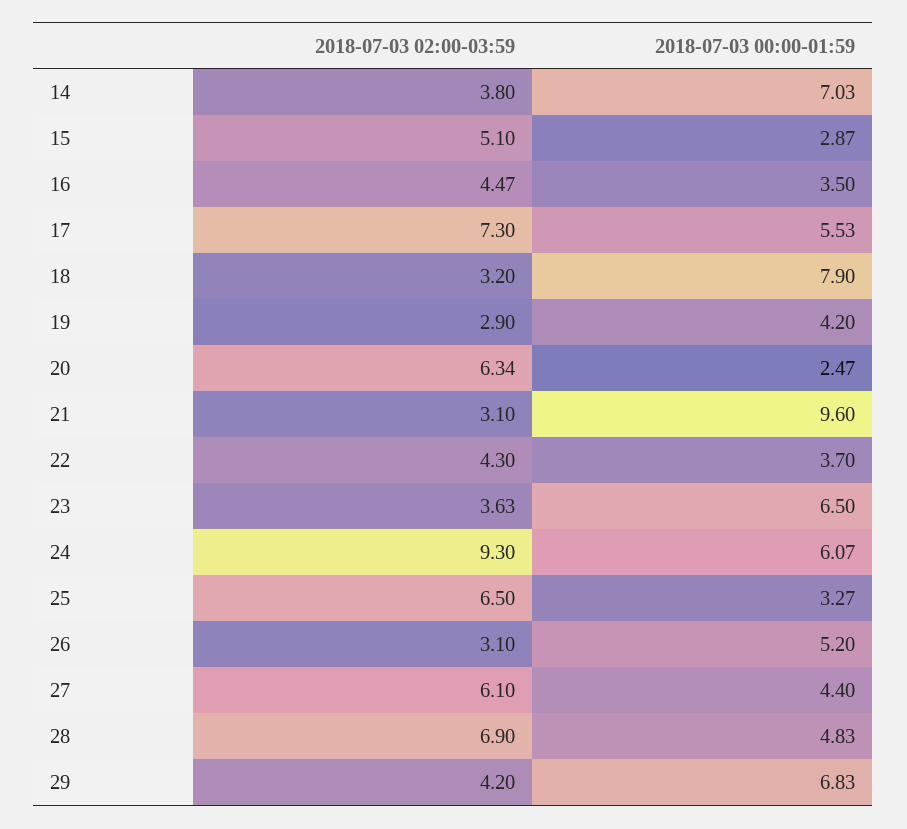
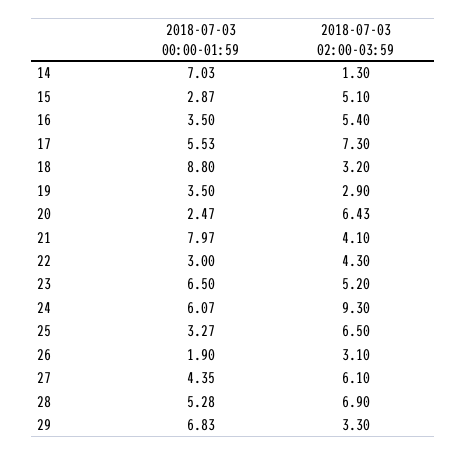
  {
    "2018-07-03 02:00-03:59": {
-     "14": 3.8,
+     "14": 1.3,
      "15": 5.1,
-     "16": 4.47,
+     "16": 5.4,
      "17": 7.3,
      "18": 3.2,
      "19": 2.9,
-     "20": 6.34,
+     "20": 6.43,
-     "21": 3.1,
+     "21": 4.1,
      "22": 4.3,
-     "23": 3.63,
+     "23": 5.2,
      "24": 9.3,
      "25": 6.5,
      "26": 3.1,
      "27": 6.1,
      "28": 6.9,
-     "29": 4.2
+     "29": 3.3
    },
    "2018-07-03 00:00-01:59": {
      "14": 7.03,
      "15": 2.87,
      "16": 3.5,
      "17": 5.53,
-     "18": 7.9,
+     "18": 8.8,
-     "19": 4.2,
+     "19": 3.5,
      "20": 2.47,
-     "21": 9.6,
+     "21": 7.97,
-     "22": 3.7,
+     "22": 3,
      "23": 6.5,
      "24": 6.07,
      "25": 3.27,
-     "26": 5.2,
+     "26": 1.9,
-     "27": 4.4,
+     "27": 4.35,
-     "28": 4.83,
+     "28": 5.28,
      "29": 6.83
    }
  }

